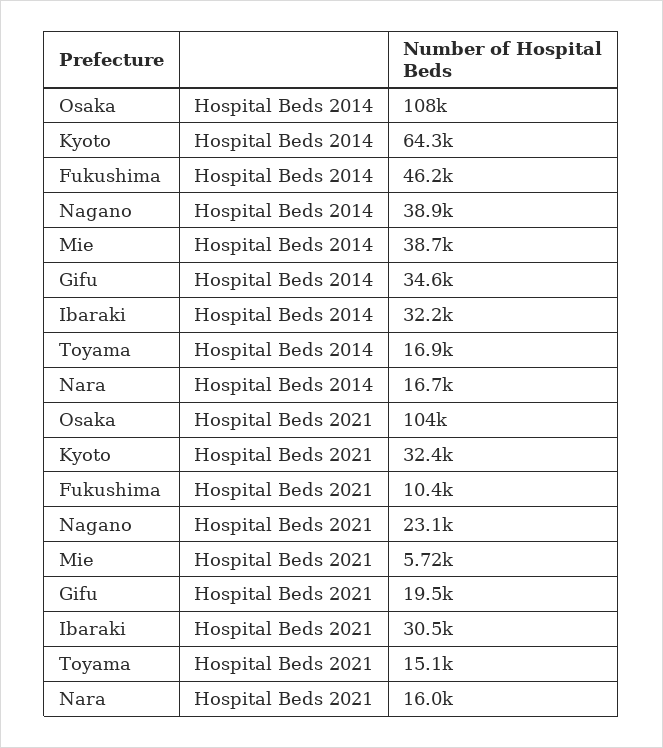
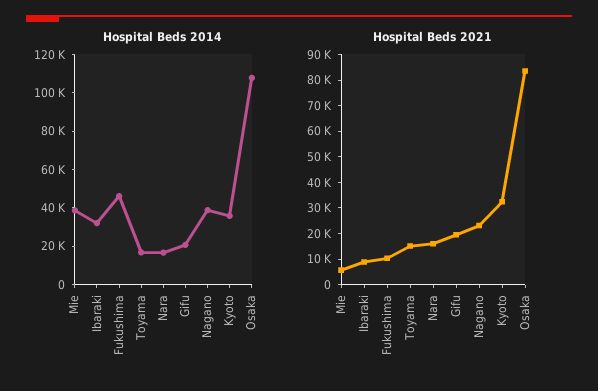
  {
    "Hospital Beds 2014": {
      "Osaka": 108000,
-     "Kyoto": 64300,
+     "Kyoto": 35000,
      "Fukushima": 46200,
      "Nagano": 38900,
      "Mie": 38700,
-     "Gifu": 34600,
+     "Gifu": 20000,
      "Ibaraki": 32200,
      "Toyama": 16900,
      "Nara": 16700
    },
    "Hospital Beds 2021": {
-     "Osaka": 104000,
+     "Osaka": 85000,
      "Kyoto": 32400,
      "Fukushima": 10400,
      "Nagano": 23100,
      "Mie": 5720,
      "Gifu": 19500,
-     "Ibaraki": 30500,
+     "Ibaraki": 10000,
      "Toyama": 15100,
      "Nara": 16000
    }
  }

